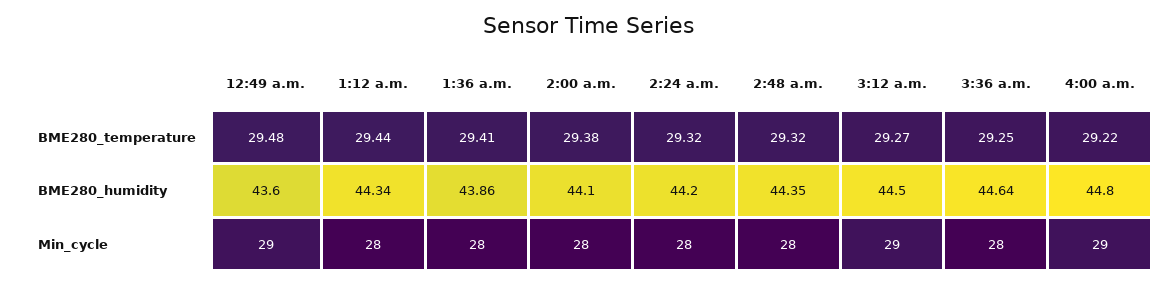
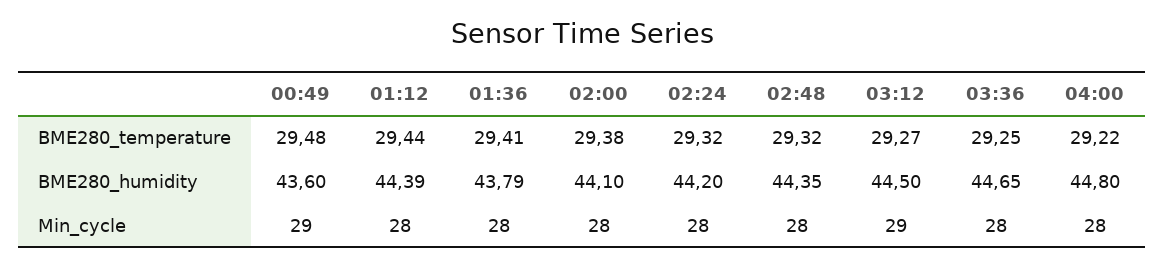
  {
    "12:49 a.m.": {
      "BME280_temperature": 29.48,
      "BME280_humidity": 43.6,
      "Min_cycle": 29
    },
    "1:12 a.m.": {
      "BME280_temperature": 29.44,
-     "BME280_humidity": 44.34,
+     "BME280_humidity": 44.39,
      "Min_cycle": 28
    },
    "1:36 a.m.": {
      "BME280_temperature": 29.41,
-     "BME280_humidity": 43.86,
+     "BME280_humidity": 43.79,
      "Min_cycle": 28
    },
    "2:00 a.m.": {
      "BME280_temperature": 29.38,
      "BME280_humidity": 44.1,
      "Min_cycle": 28
    },
    "2:24 a.m.": {
      "BME280_temperature": 29.32,
      "BME280_humidity": 44.2,
      "Min_cycle": 28
    },
    "2:48 a.m.": {
      "BME280_temperature": 29.32,
      "BME280_humidity": 44.35,
      "Min_cycle": 28
    },
    "3:12 a.m.": {
      "BME280_temperature": 29.27,
      "BME280_humidity": 44.5,
      "Min_cycle": 29
    },
    "3:36 a.m.": {
      "BME280_temperature": 29.25,
-     "BME280_humidity": 44.64,
+     "BME280_humidity": 44.65,
      "Min_cycle": 28
    },
    "4:00 a.m.": {
      "BME280_temperature": 29.22,
      "BME280_humidity": 44.8,
-     "Min_cycle": 29
+     "Min_cycle": 28
    }
  }

